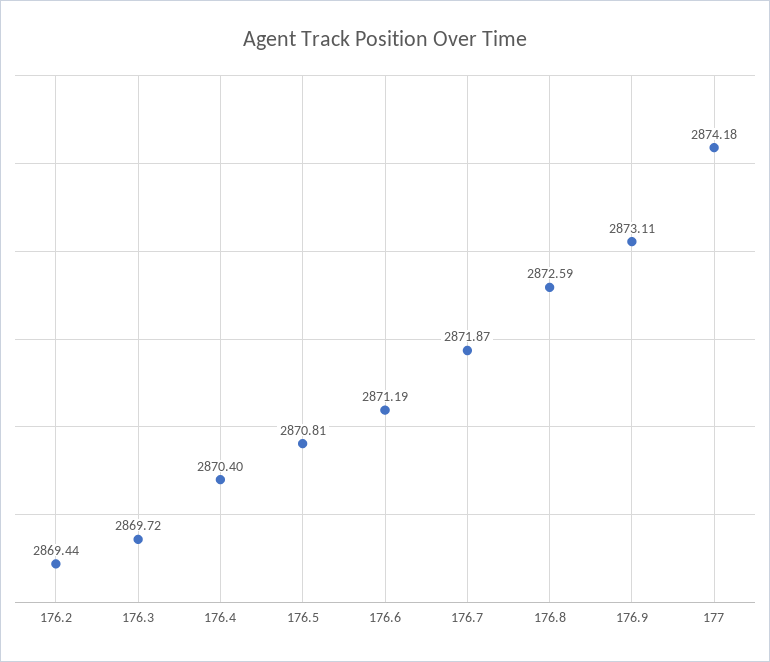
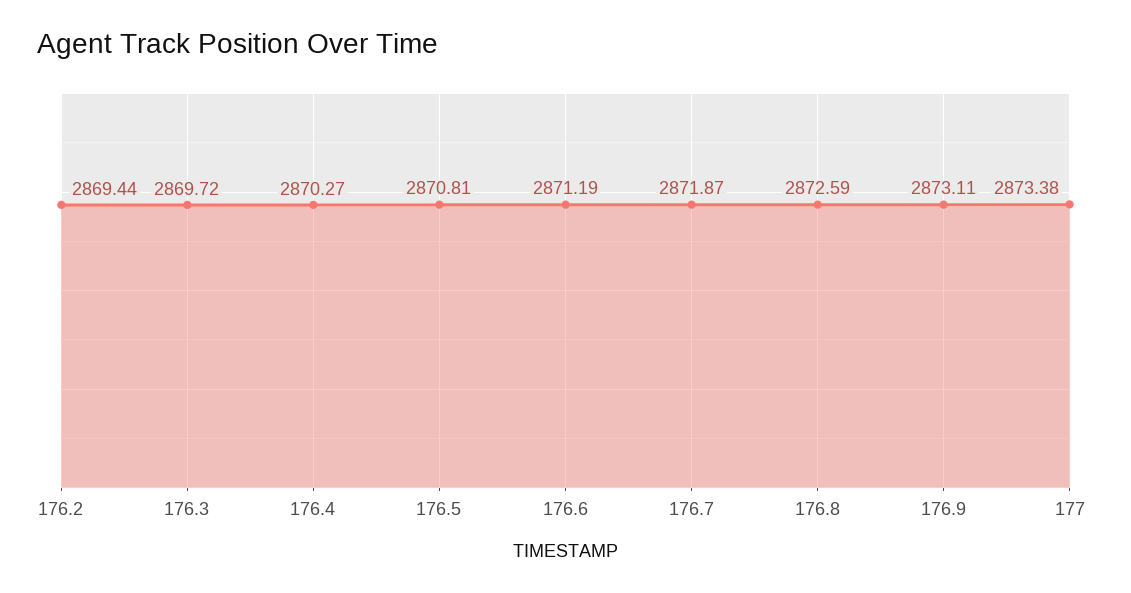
  {
    "176.2": 2869.44,
    "176.3": 2869.72,
-   "176.4": 2870.4,
+   "176.4": 2870.27,
    "176.5": 2870.81,
    "176.6": 2871.19,
    "176.7": 2871.87,
    "176.8": 2872.59,
    "176.9": 2873.11,
-   "177": 2874.18
+   "177": 2873.38
  }

